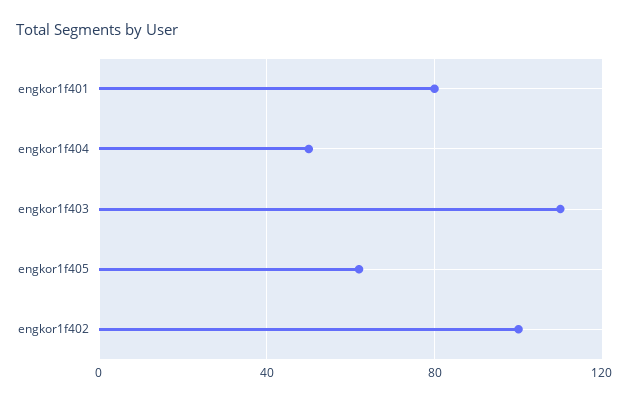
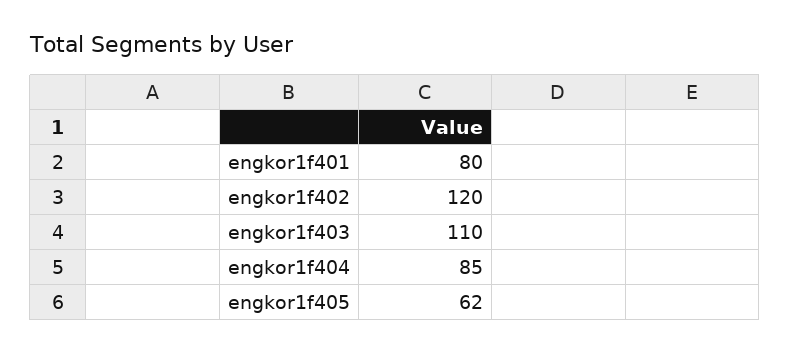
  {
    "engkor1f401": 80,
-   "engkor1f404": 50,
+   "engkor1f404": 85,
    "engkor1f403": 110,
    "engkor1f405": 62,
-   "engkor1f402": 100
+   "engkor1f402": 120
  }

